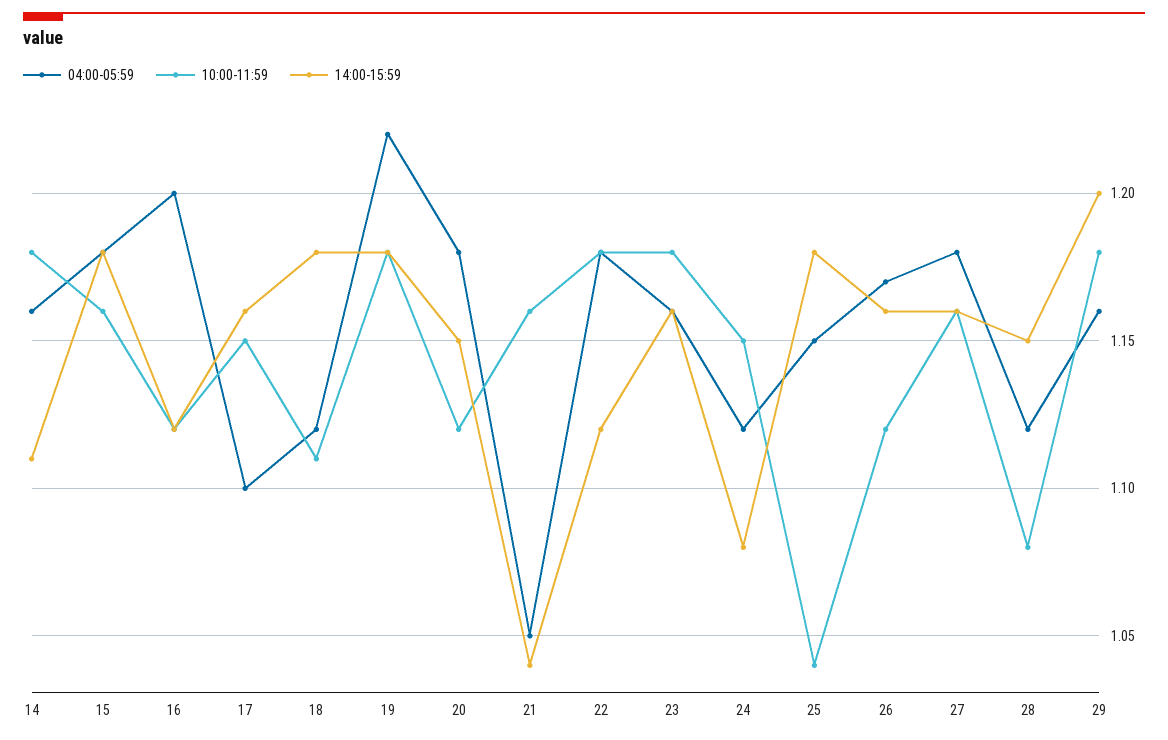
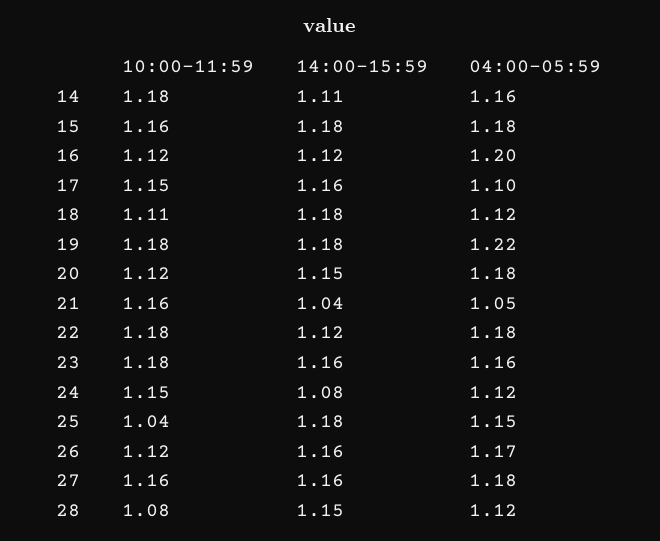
  {
    "04:00-05:59": {
      "14": 1.16,
      "15": 1.18,
      "16": 1.2,
      "17": 1.1,
      "18": 1.12,
      "19": 1.22,
      "20": 1.18,
      "21": 1.05,
      "22": 1.18,
      "23": 1.16,
      "24": 1.12,
      "25": 1.15,
      "26": 1.17,
      "27": 1.18,
-     "28": 1.12,
+     "28": 1.12
-     "29": 1.16
    },
    "10:00-11:59": {
      "14": 1.18,
      "15": 1.16,
      "16": 1.12,
      "17": 1.15,
      "18": 1.11,
      "19": 1.18,
      "20": 1.12,
      "21": 1.16,
      "22": 1.18,
      "23": 1.18,
      "24": 1.15,
      "25": 1.04,
      "26": 1.12,
      "27": 1.16,
-     "28": 1.08,
+     "28": 1.08
-     "29": 1.18
    },
    "14:00-15:59": {
      "14": 1.11,
      "15": 1.18,
      "16": 1.12,
      "17": 1.16,
      "18": 1.18,
      "19": 1.18,
      "20": 1.15,
      "21": 1.04,
      "22": 1.12,
      "23": 1.16,
      "24": 1.08,
      "25": 1.18,
      "26": 1.16,
      "27": 1.16,
-     "28": 1.15,
+     "28": 1.15
-     "29": 1.2
    }
  }

